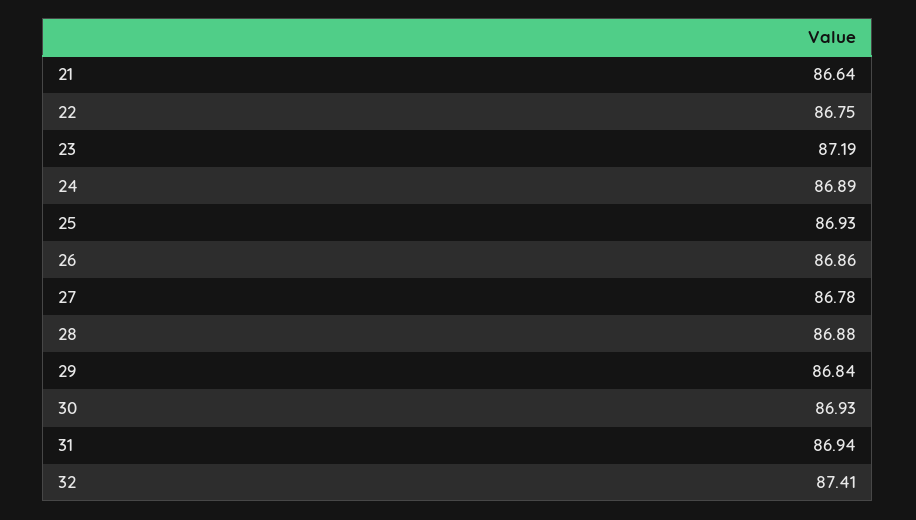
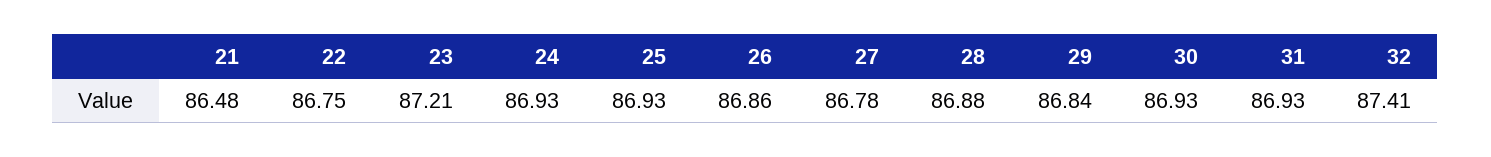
  {
-   "21": 86.64,
+   "21": 86.48,
    "22": 86.75,
-   "23": 87.19,
+   "23": 87.21,
-   "24": 86.89,
+   "24": 86.93,
    "25": 86.93,
    "26": 86.86,
    "27": 86.78,
    "28": 86.88,
    "29": 86.84,
    "30": 86.93,
-   "31": 86.94,
+   "31": 86.93,
    "32": 87.41
  }

